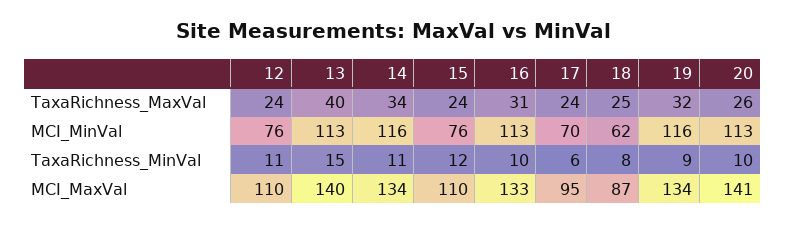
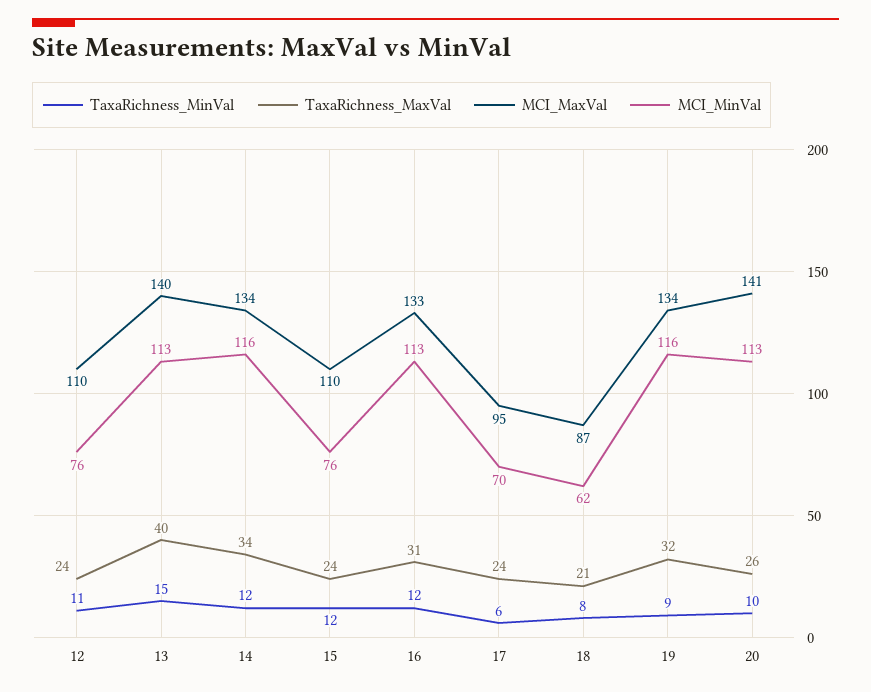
  {
    "TaxaRichness_MaxVal": {
      "12": 24,
      "13": 40,
      "14": 34,
      "15": 24,
      "16": 31,
      "17": 24,
-     "18": 25,
+     "18": 21,
      "19": 32,
      "20": 26
    },
    "MCI_MinVal": {
      "12": 76,
      "13": 113,
      "14": 116,
      "15": 76,
      "16": 113,
      "17": 70,
      "18": 62,
      "19": 116,
      "20": 113
    },
    "TaxaRichness_MinVal": {
      "12": 11,
      "13": 15,
-     "14": 11,
+     "14": 12,
      "15": 12,
-     "16": 10,
+     "16": 12,
      "17": 6,
      "18": 8,
      "19": 9,
      "20": 10
    },
    "MCI_MaxVal": {
      "12": 110,
      "13": 140,
      "14": 134,
      "15": 110,
      "16": 133,
      "17": 95,
      "18": 87,
      "19": 134,
      "20": 141
    }
  }

